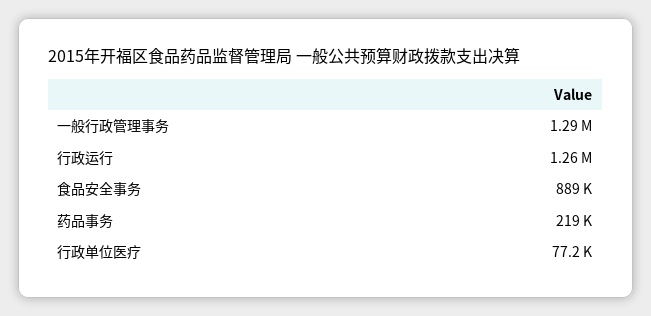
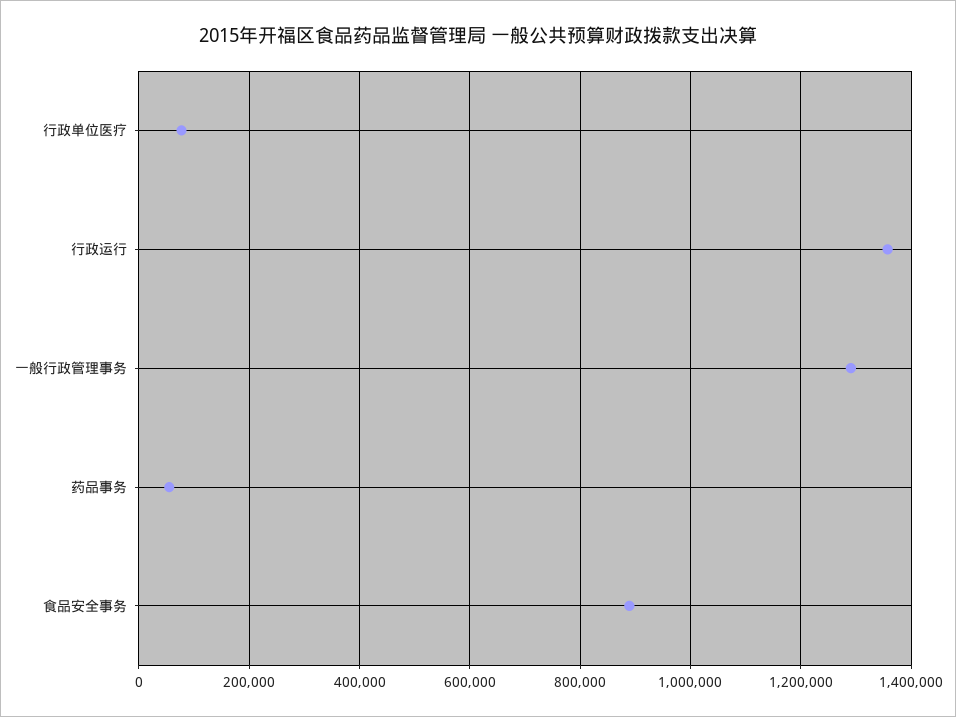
  {
    "一般行政管理事务": 1290000,
-   "行政运行": 1260000,
+   "行政运行": 1360000,
    "食品安全事务": 889000,
-   "药品事务": 219000,
+   "药品事务": 60000,
    "行政单位医疗": 77200
  }

